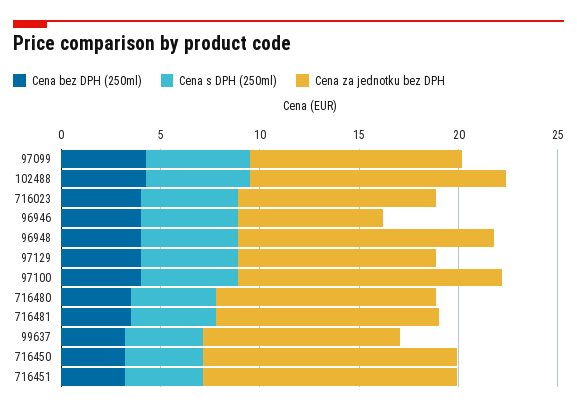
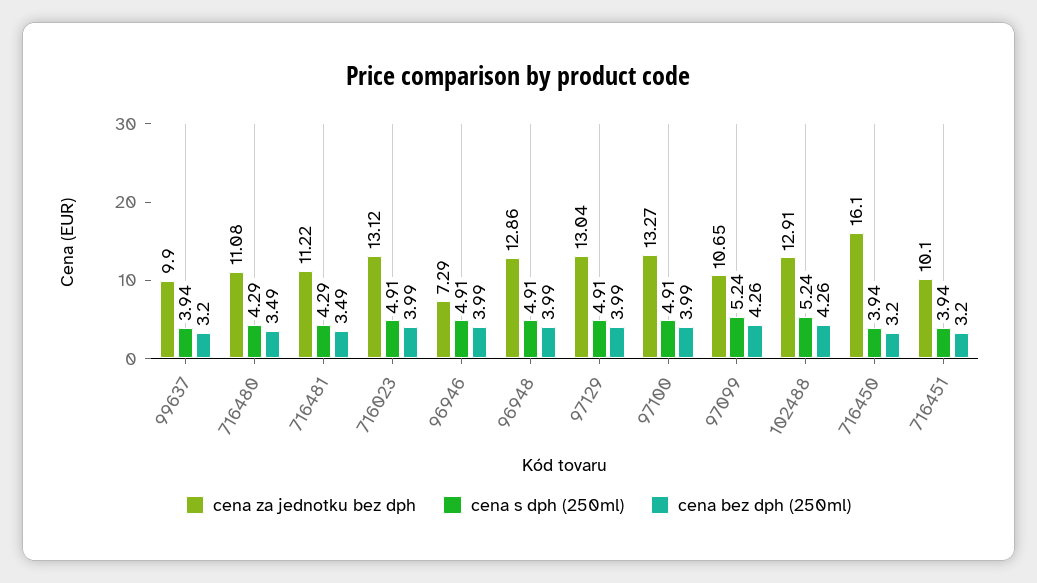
  {
    "Cena bez DPH (250ml)": {
      "97099": 4.26,
      "102488": 4.26,
      "716023": 3.99,
      "96946": 3.99,
      "96948": 3.99,
      "97129": 3.99,
      "97100": 3.99,
      "716480": 3.49,
      "716481": 3.49,
      "99637": 3.2,
      "716450": 3.2,
      "716451": 3.2
    },
    "Cena s DPH (250ml)": {
      "97099": 5.24,
      "102488": 5.24,
      "716023": 4.91,
      "96946": 4.91,
      "96948": 4.91,
      "97129": 4.91,
      "97100": 4.91,
      "716480": 4.29,
      "716481": 4.29,
      "99637": 3.94,
      "716450": 3.94,
      "716451": 3.94
    },
    "Cena za jednotku bez DPH": {
      "97099": 10.65,
      "102488": 12.91,
-     "716023": 10,
+     "716023": 13.12,
      "96946": 7.29,
      "96948": 12.86,
-     "97129": 10,
+     "97129": 13.04,
      "97100": 13.27,
      "716480": 11.08,
      "716481": 11.22,
      "99637": 9.9,
-     "716450": 13,
+     "716450": 16.1,
-     "716451": 13
+     "716451": 10.1
    }
  }

